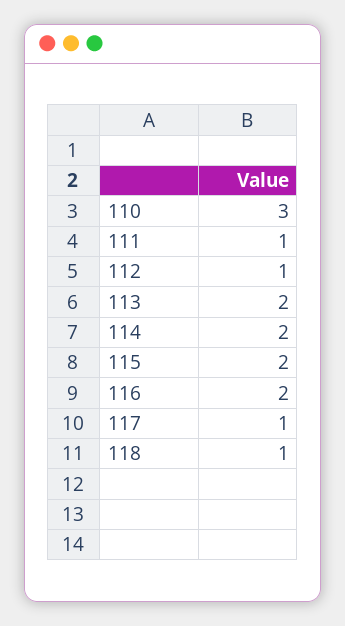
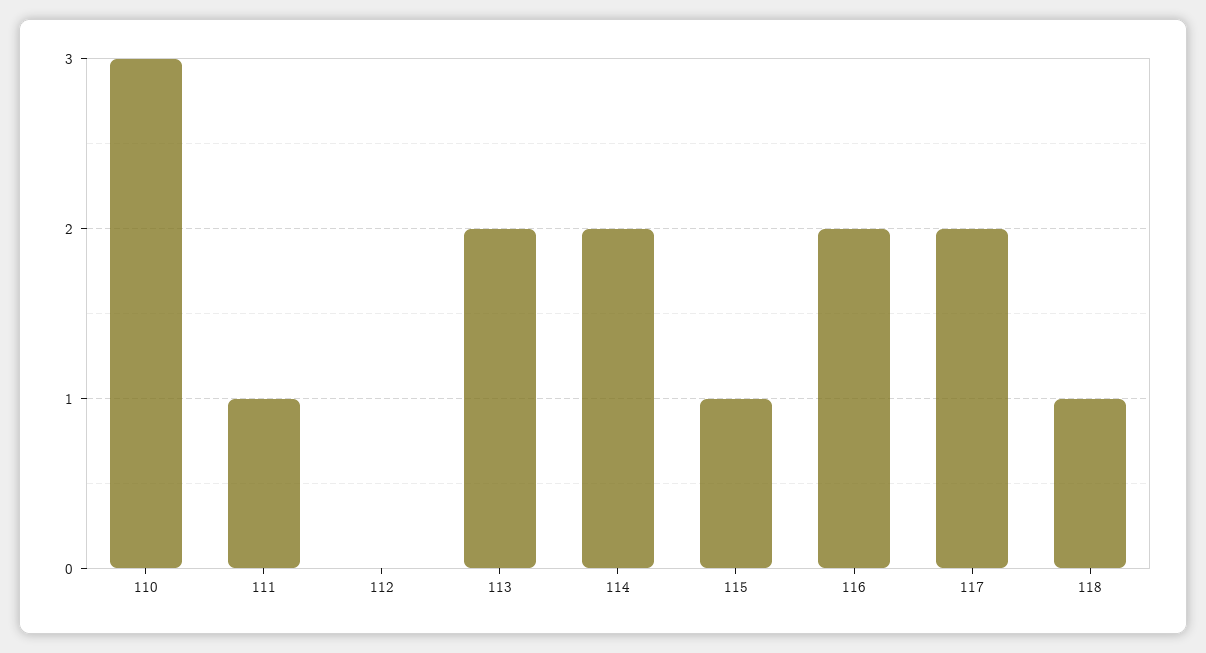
  {
    "110": 3,
    "111": 1,
-   "112": 1,
+   "112": 0,
    "113": 2,
    "114": 2,
-   "115": 2,
+   "115": 1,
    "116": 2,
-   "117": 1,
+   "117": 2,
    "118": 1
  }

